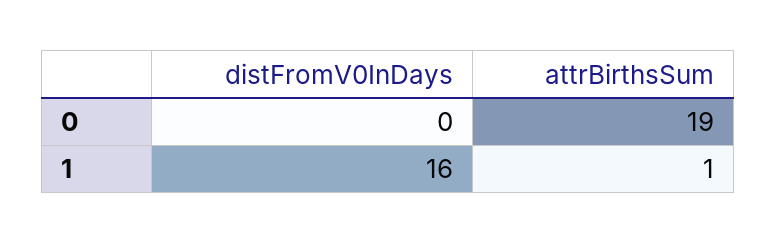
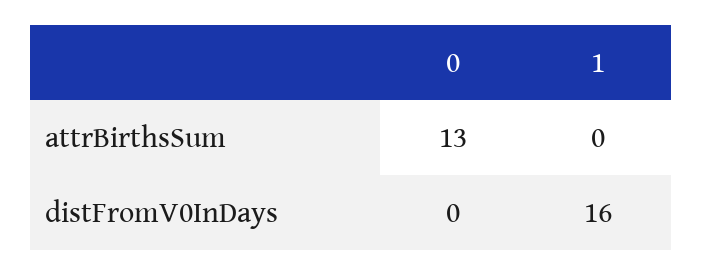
  {
    "distFromV0InDays": {
      "0": 0,
      "1": 16
    },
    "attrBirthsSum": {
-     "0": 19,
+     "0": 13,
-     "1": 1
+     "1": 0
    }
  }

